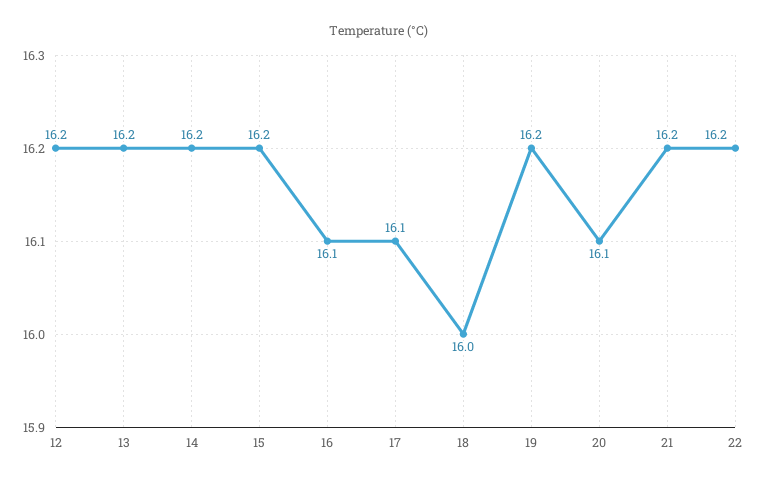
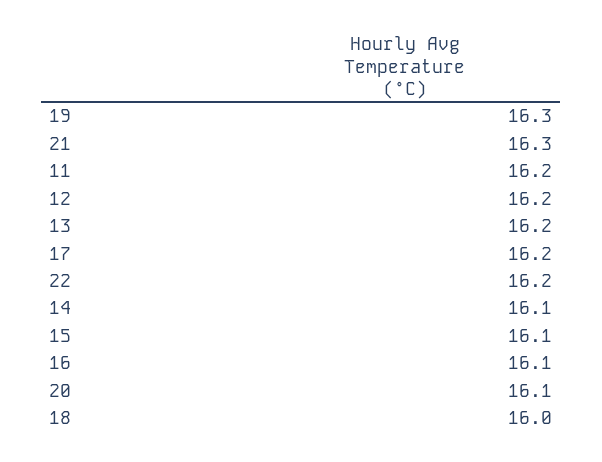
  {
    "12": 16.2,
    "13": 16.2,
-   "14": 16.2,
+   "14": 16.1,
-   "15": 16.2,
+   "15": 16.1,
    "16": 16.1,
-   "17": 16.1,
+   "17": 16.2,
    "18": 16,
-   "19": 16.2,
+   "19": 16.3,
    "20": 16.1,
-   "21": 16.2,
+   "21": 16.3,
-   "22": 16.2
+   "22": 16.2,
+   "11": 16.2
  }

